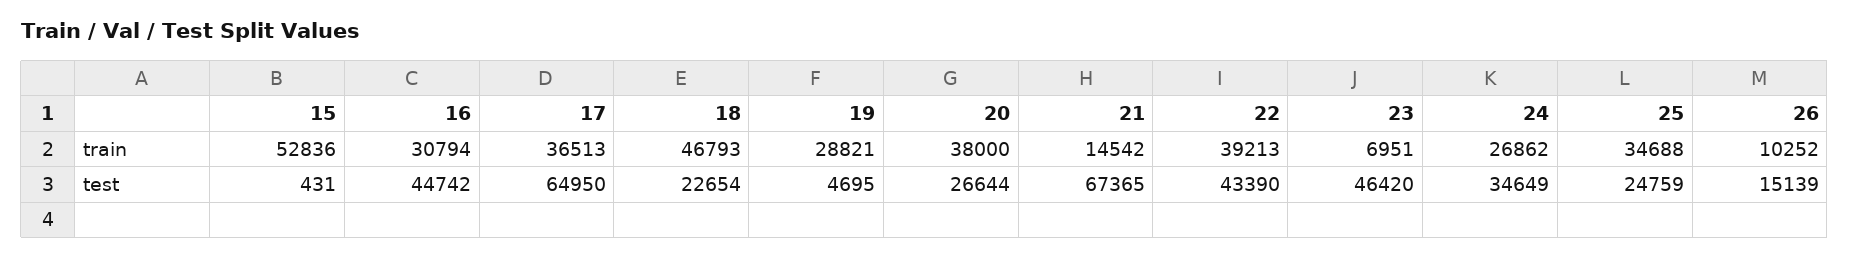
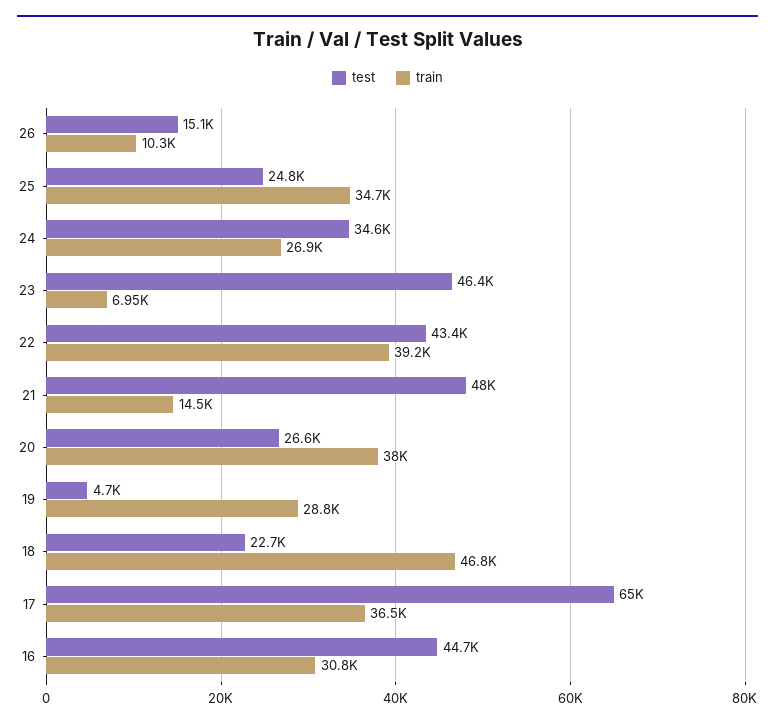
  {
    "train": {
-     "15": 52836,
      "16": 30794,
      "17": 36513,
      "18": 46793,
      "19": 28821,
      "20": 38000,
      "21": 14542,
      "22": 39213,
      "23": 6951,
      "24": 26862,
      "25": 34688,
      "26": 10252
    },
    "test": {
-     "15": 431,
      "16": 44742,
      "17": 64950,
      "18": 22654,
      "19": 4695,
      "20": 26644,
-     "21": 67365,
+     "21": 48000,
      "22": 43390,
      "23": 46420,
      "24": 34649,
      "25": 24759,
      "26": 15139
    }
  }

